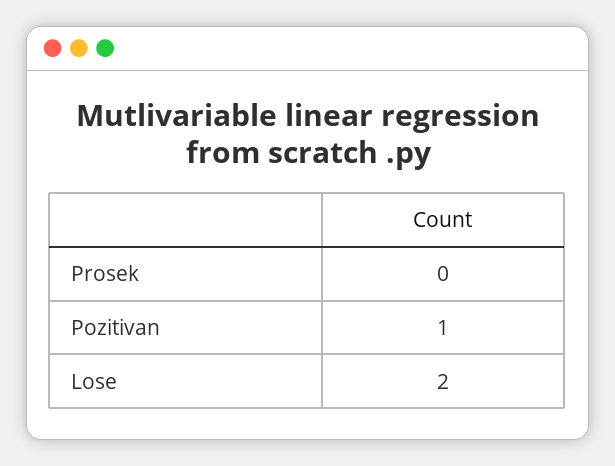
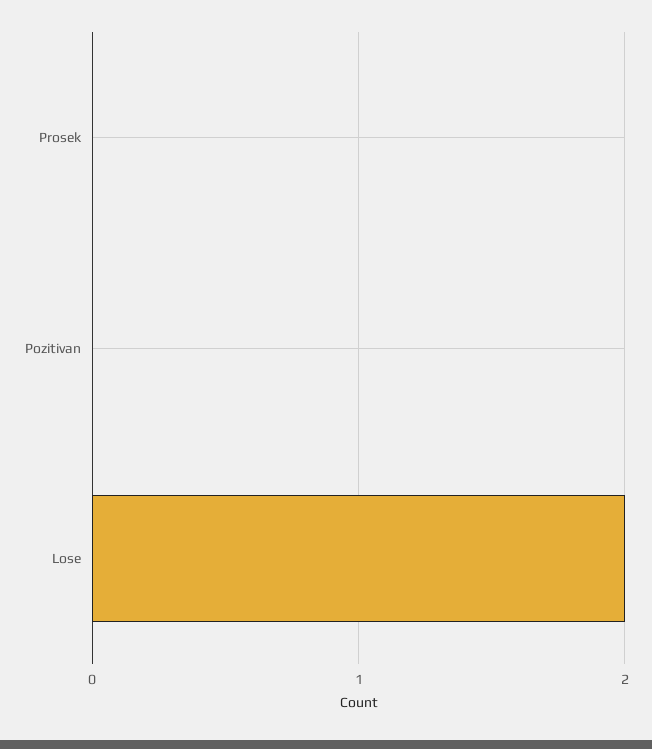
  {
    "Prosek": 0,
-   "Pozitivan": 1,
+   "Pozitivan": 0,
    "Lose": 2
  }

